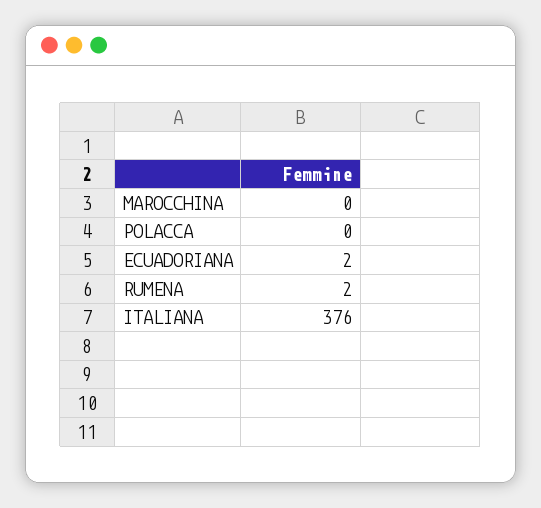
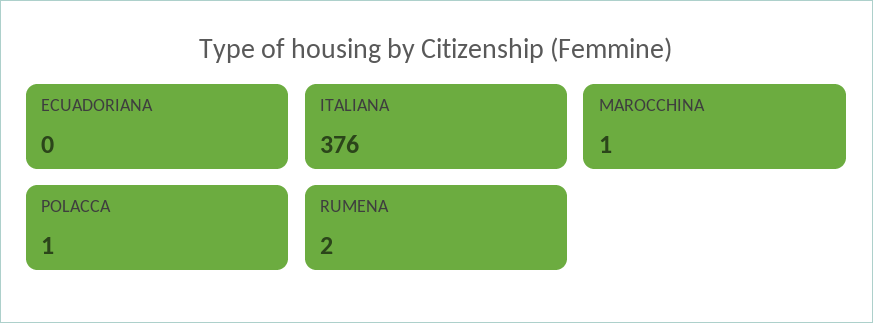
  {
-   "MAROCCHINA": 0,
+   "MAROCCHINA": 1,
-   "POLACCA": 0,
+   "POLACCA": 1,
-   "ECUADORIANA": 2,
+   "ECUADORIANA": 0,
    "RUMENA": 2,
    "ITALIANA": 376
  }

